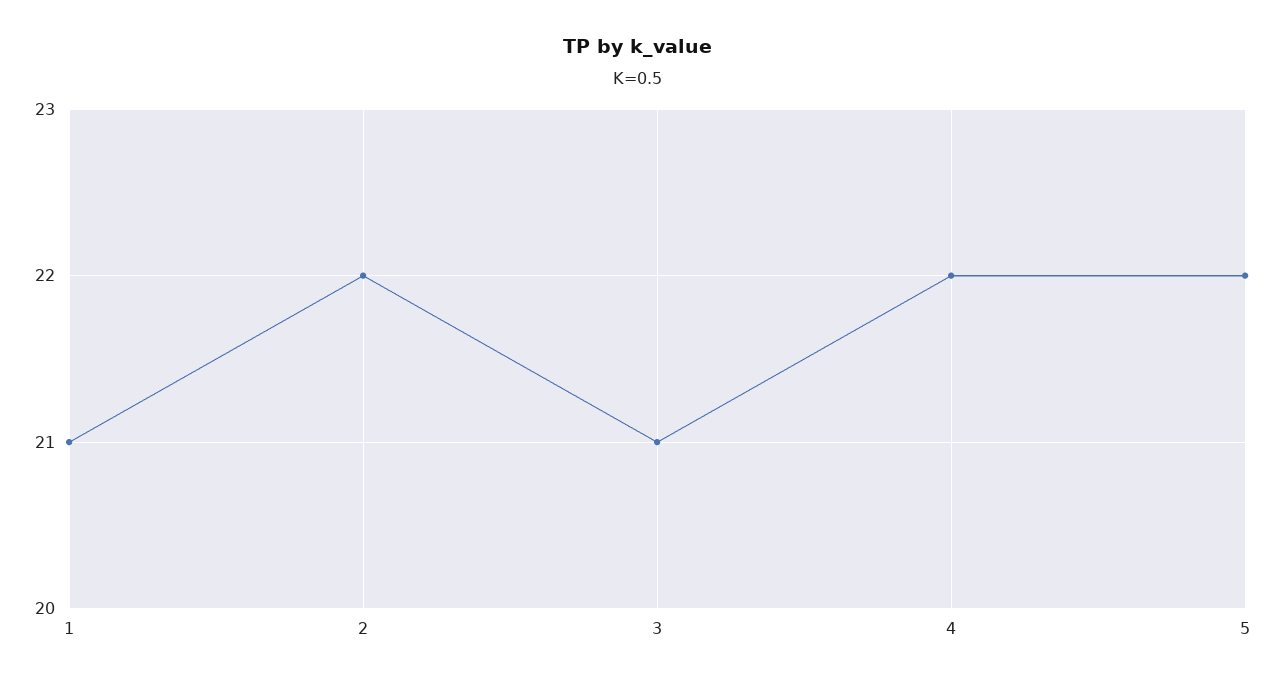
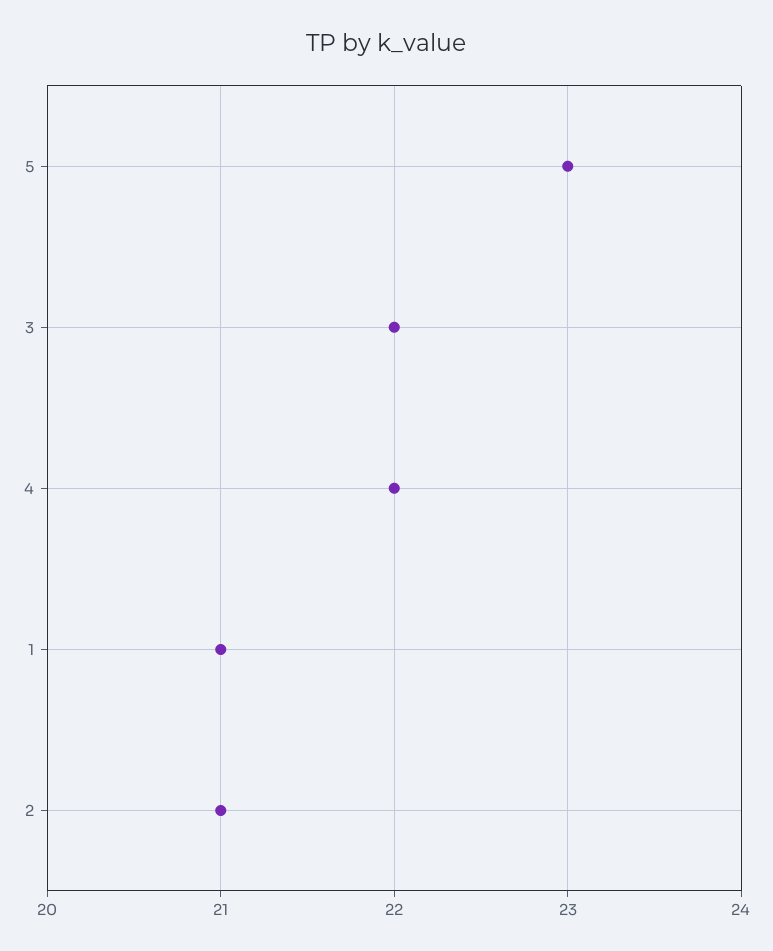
  {
    "1": 21,
-   "2": 22,
+   "2": 21,
-   "3": 21,
+   "3": 22,
    "4": 22,
-   "5": 22
+   "5": 23
  }

